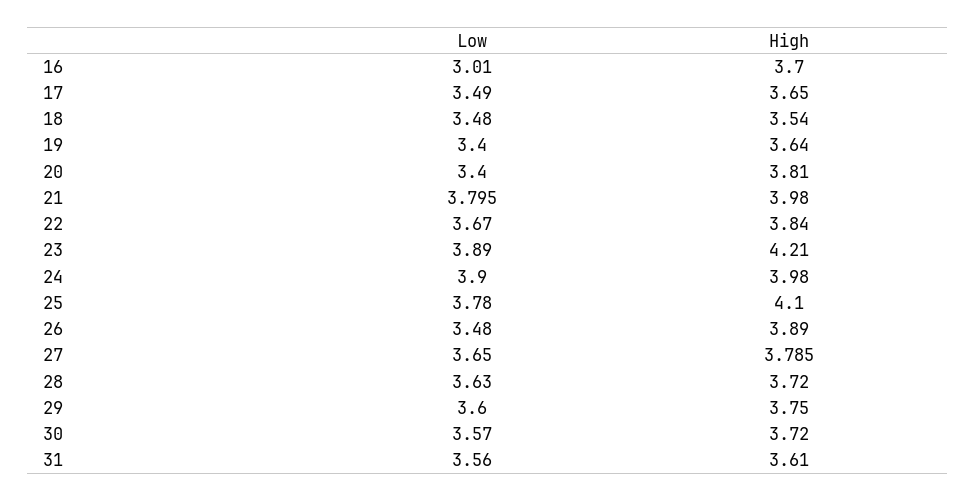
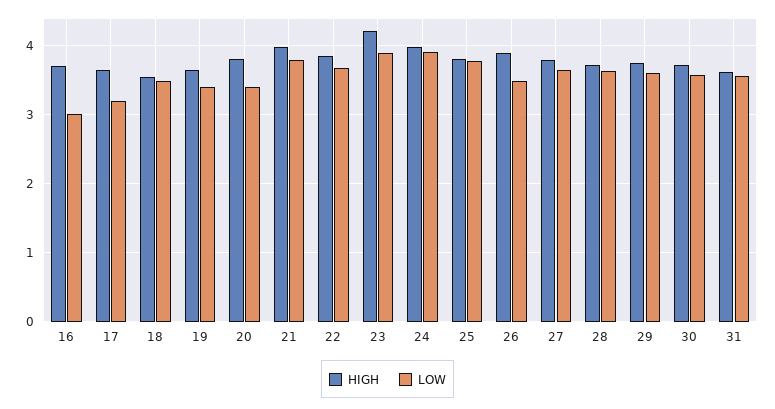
  {
    "Low": {
      "16": 3.01,
-     "17": 3.49,
+     "17": 3.2,
      "18": 3.48,
      "19": 3.4,
      "20": 3.4,
      "21": 3.795,
      "22": 3.67,
      "23": 3.89,
      "24": 3.9,
      "25": 3.78,
      "26": 3.48,
      "27": 3.65,
      "28": 3.63,
      "29": 3.6,
      "30": 3.57,
      "31": 3.56
    },
    "High": {
      "16": 3.7,
      "17": 3.65,
      "18": 3.54,
      "19": 3.64,
      "20": 3.81,
      "21": 3.98,
      "22": 3.84,
      "23": 4.21,
      "24": 3.98,
-     "25": 4.1,
+     "25": 3.8,
      "26": 3.89,
      "27": 3.785,
      "28": 3.72,
      "29": 3.75,
      "30": 3.72,
      "31": 3.61
    }
  }

